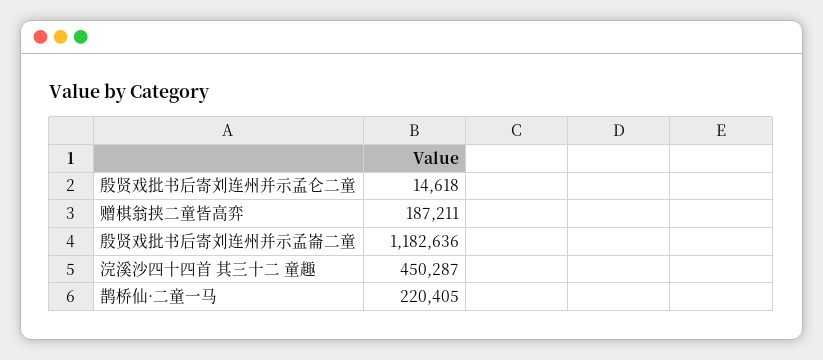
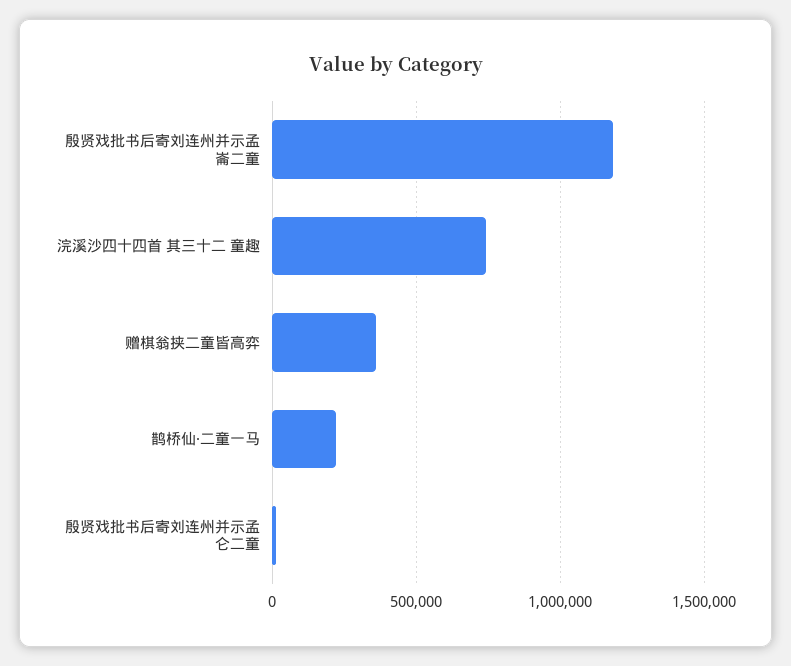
  {
    "殷贤戏批书后寄刘连州并示孟仑二童": 14618,
-   "赠棋翁挟二童皆高弈": 187211,
+   "赠棋翁挟二童皆高弈": 350000,
    "殷贤戏批书后寄刘连州并示孟崙二童": 1182636,
-   "浣溪沙四十四首 其三十二 童趣": 450287,
+   "浣溪沙四十四首 其三十二 童趣": 750000,
    "鹊桥仙·二童一马": 220405
  }

